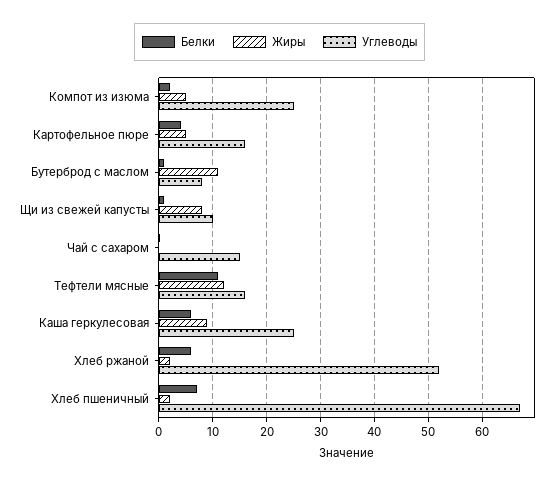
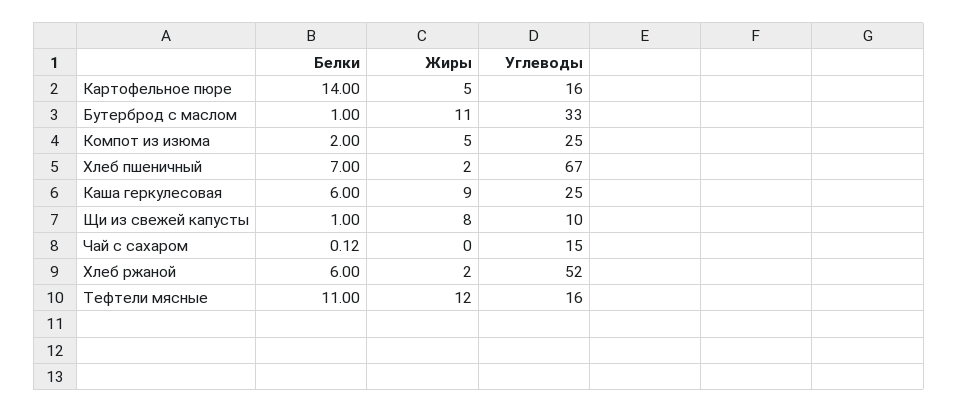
  {
    "Белки": {
      "Компот из изюма": 2,
-     "Картофельное пюре": 4,
+     "Картофельное пюре": 14,
      "Бутерброд с маслом": 1,
      "Щи из свежей капусты": 1,
      "Чай с сахаром": 0.12,
      "Тефтели мясные": 11,
      "Каша геркулесовая": 6,
      "Хлеб ржаной": 6,
      "Хлеб пшеничный": 7
    },
    "Жиры": {
      "Компот из изюма": 5,
      "Картофельное пюре": 5,
      "Бутерброд с маслом": 11,
      "Щи из свежей капусты": 8,
      "Чай с сахаром": 0,
      "Тефтели мясные": 12,
      "Каша геркулесовая": 9,
      "Хлеб ржаной": 2,
      "Хлеб пшеничный": 2
    },
    "Углеводы": {
      "Компот из изюма": 25,
      "Картофельное пюре": 16,
-     "Бутерброд с маслом": 8,
+     "Бутерброд с маслом": 33,
      "Щи из свежей капусты": 10,
      "Чай с сахаром": 15,
      "Тефтели мясные": 16,
      "Каша геркулесовая": 25,
      "Хлеб ржаной": 52,
      "Хлеб пшеничный": 67
    }
  }

